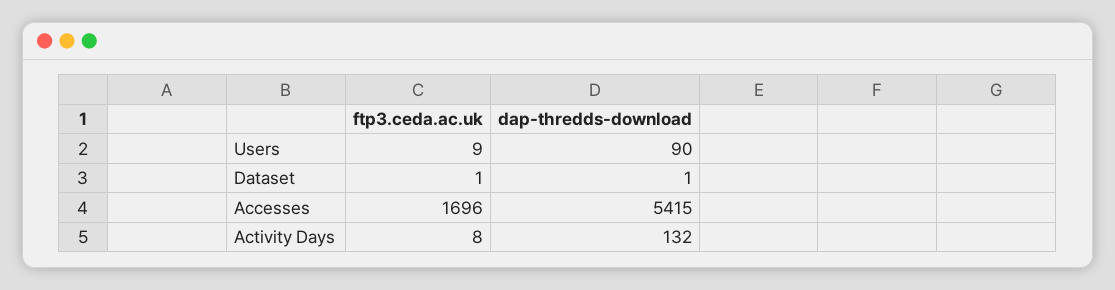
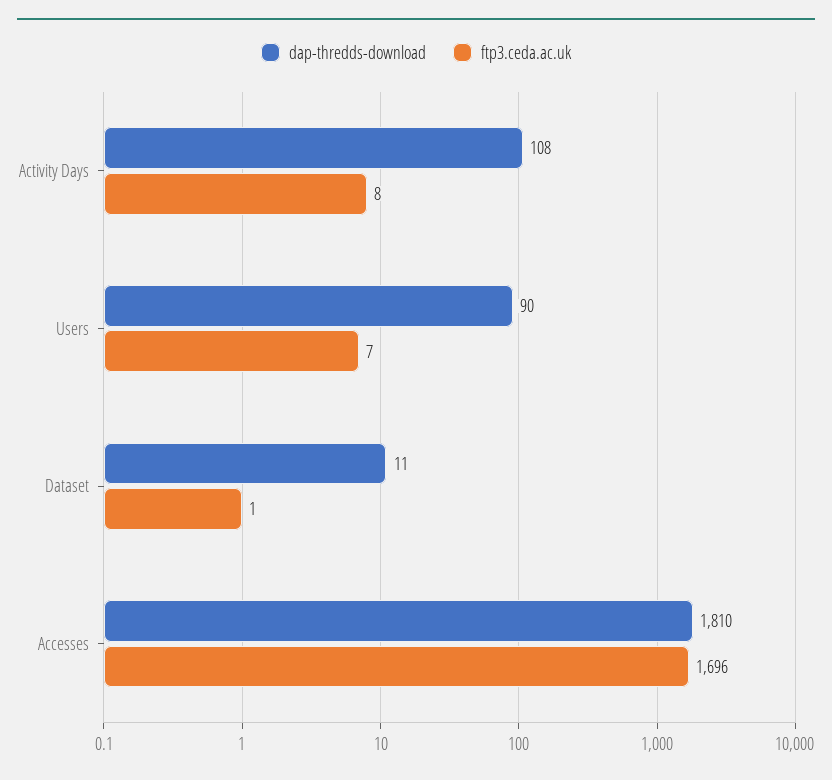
  {
    "ftp3.ceda.ac.uk": {
-     "Users": 9,
+     "Users": 7,
      "Dataset": 1,
      "Accesses": 1696,
      "Activity Days": 8
    },
    "dap-thredds-download": {
      "Users": 90,
-     "Dataset": 1,
+     "Dataset": 11,
-     "Accesses": 5415,
+     "Accesses": 1810,
-     "Activity Days": 132
+     "Activity Days": 108
    }
  }

